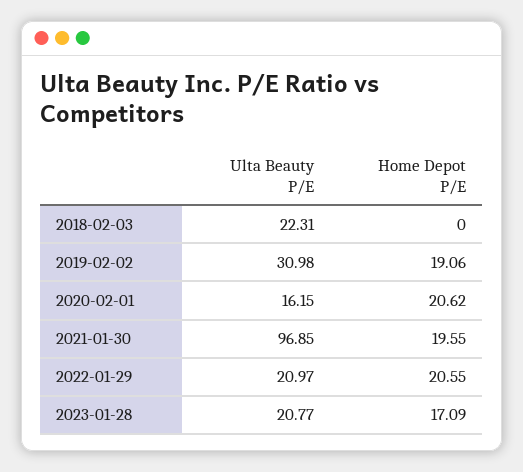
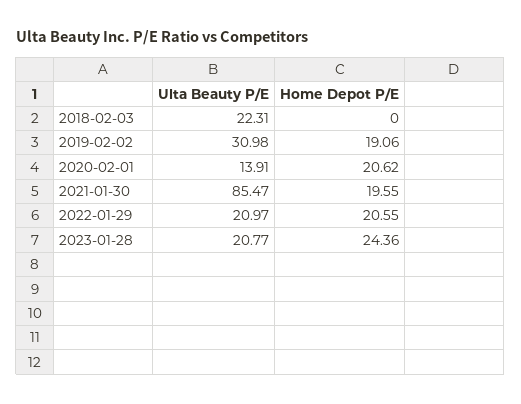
  {
    "Ulta Beauty P/E": {
      "2018-02-03": 22.31,
      "2019-02-02": 30.98,
-     "2020-02-01": 16.15,
+     "2020-02-01": 13.91,
-     "2021-01-30": 96.85,
+     "2021-01-30": 85.47,
      "2022-01-29": 20.97,
      "2023-01-28": 20.77
    },
    "Home Depot P/E": {
      "2018-02-03": 0,
      "2019-02-02": 19.06,
      "2020-02-01": 20.62,
      "2021-01-30": 19.55,
      "2022-01-29": 20.55,
-     "2023-01-28": 17.09
+     "2023-01-28": 24.36
    }
  }

